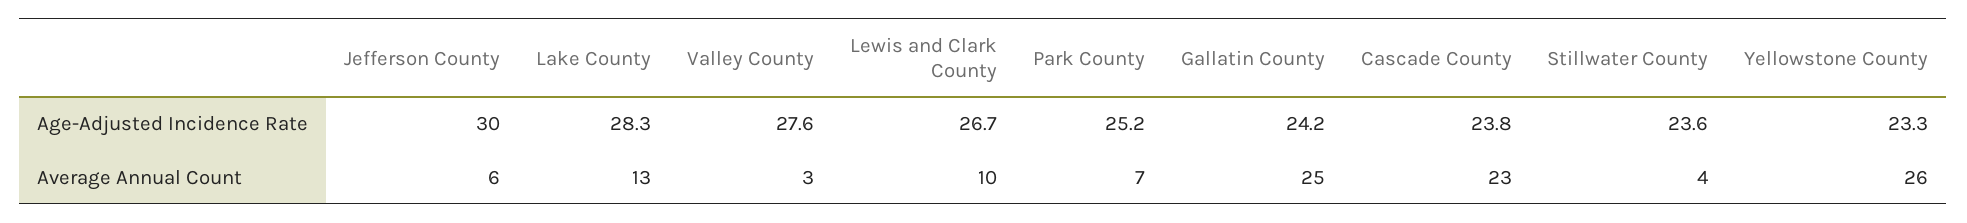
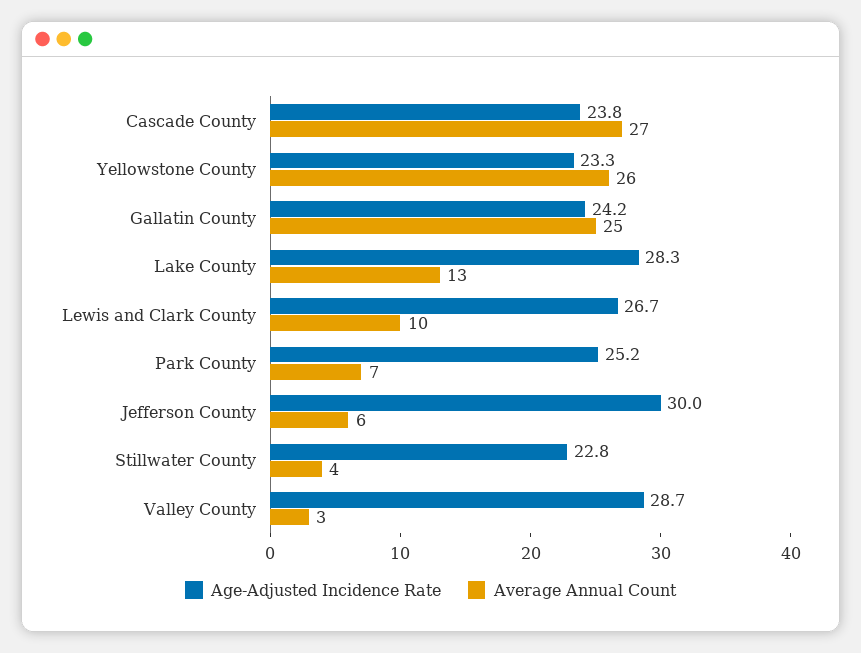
  {
    "Age-Adjusted Incidence Rate": {
      "Jefferson County": 30,
      "Lake County": 28.3,
-     "Valley County": 27.6,
+     "Valley County": 28.7,
      "Lewis and Clark County": 26.7,
      "Park County": 25.2,
      "Gallatin County": 24.2,
      "Cascade County": 23.8,
-     "Stillwater County": 23.6,
+     "Stillwater County": 22.8,
      "Yellowstone County": 23.3
    },
    "Average Annual Count": {
      "Jefferson County": 6,
      "Lake County": 13,
      "Valley County": 3,
      "Lewis and Clark County": 10,
      "Park County": 7,
      "Gallatin County": 25,
-     "Cascade County": 23,
+     "Cascade County": 27,
      "Stillwater County": 4,
      "Yellowstone County": 26
    }
  }

